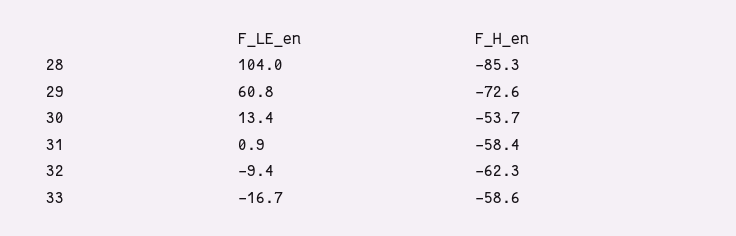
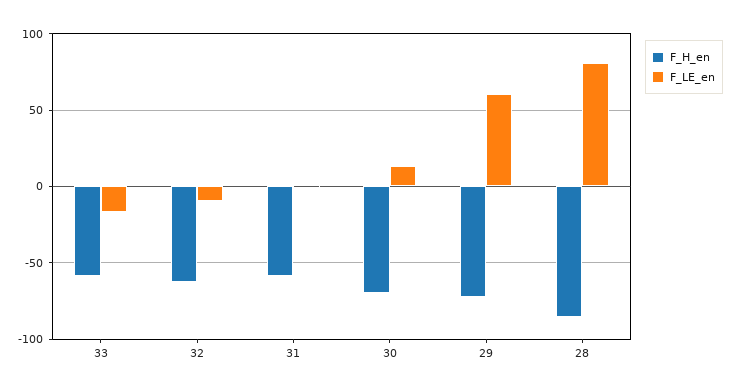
  {
    "F_LE_en": {
-     "28": 104,
+     "28": 80,
      "29": 60.8,
      "30": 13.4,
      "31": 0.9,
      "32": -9.4,
      "33": -16.7
    },
    "F_H_en": {
      "28": -85.3,
      "29": -72.6,
-     "30": -53.7,
+     "30": -70,
      "31": -58.4,
      "32": -62.3,
      "33": -58.6
    }
  }

